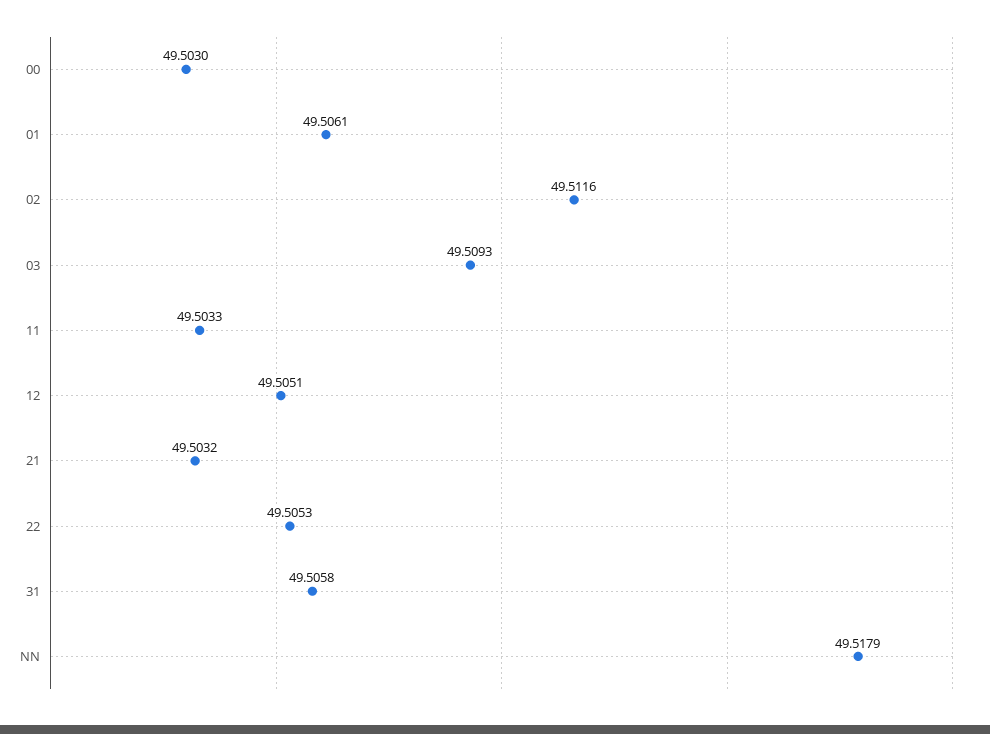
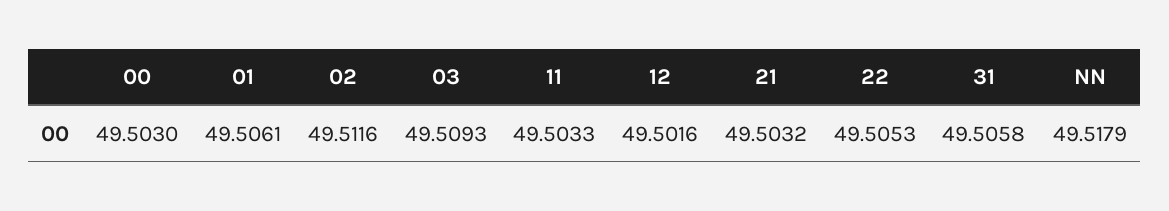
  {
    "00": 49.503,
    "01": 49.5061,
    "02": 49.5116,
    "03": 49.5093,
    "11": 49.5033,
-   "12": 49.5051,
+   "12": 49.5016,
    "21": 49.5032,
    "22": 49.5053,
    "31": 49.5058,
    "NN": 49.5179
  }

